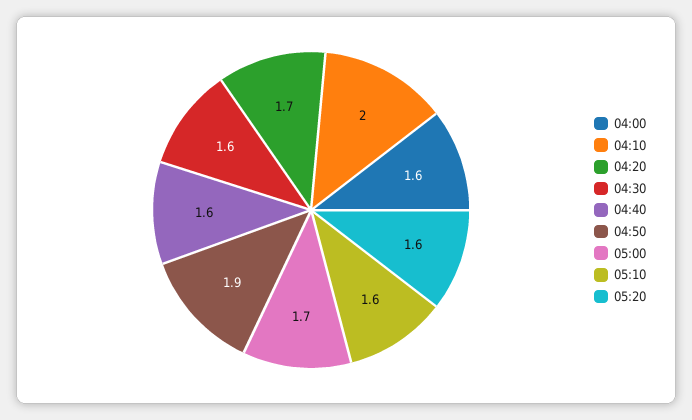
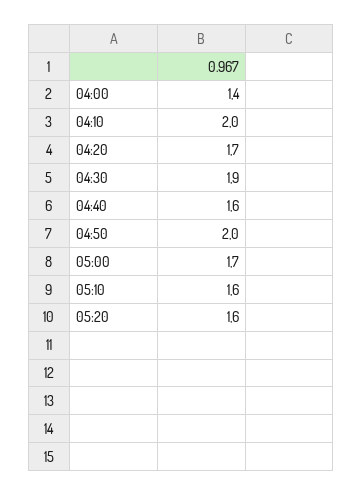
  {
-   "04:00": 1.6,
+   "04:00": 1.4,
    "04:10": 2,
    "04:20": 1.7,
-   "04:30": 1.6,
+   "04:30": 1.9,
    "04:40": 1.6,
-   "04:50": 1.9,
+   "04:50": 2,
    "05:00": 1.7,
    "05:10": 1.6,
    "05:20": 1.6
  }

